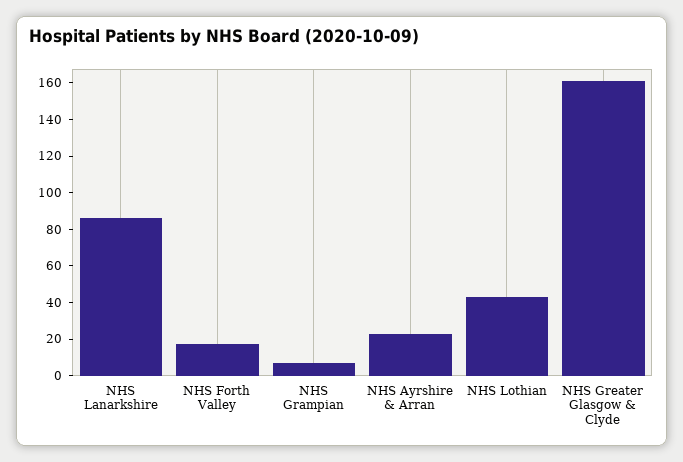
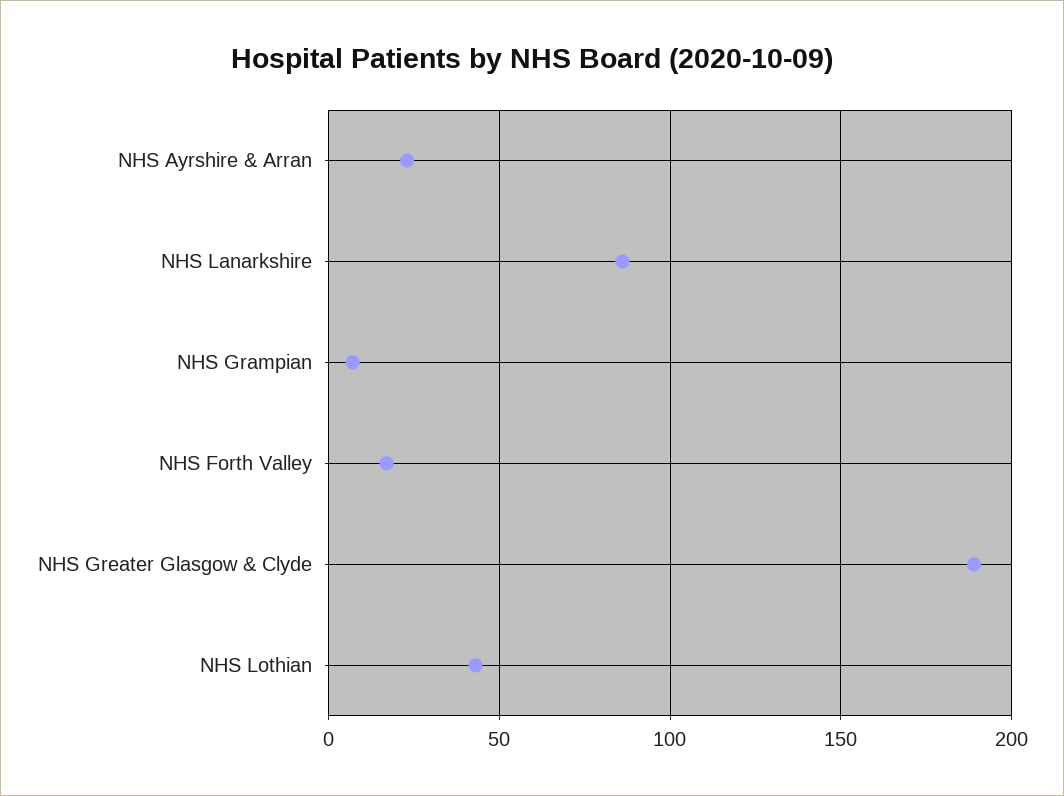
  {
    "NHS Lanarkshire": 85,
    "NHS Forth Valley": 15,
    "NHS Grampian": 5,
    "NHS Ayrshire & Arran": 25,
    "NHS Lothian": 45,
-   "NHS Greater Glasgow & Clyde": 160
+   "NHS Greater Glasgow & Clyde": 190
  }

